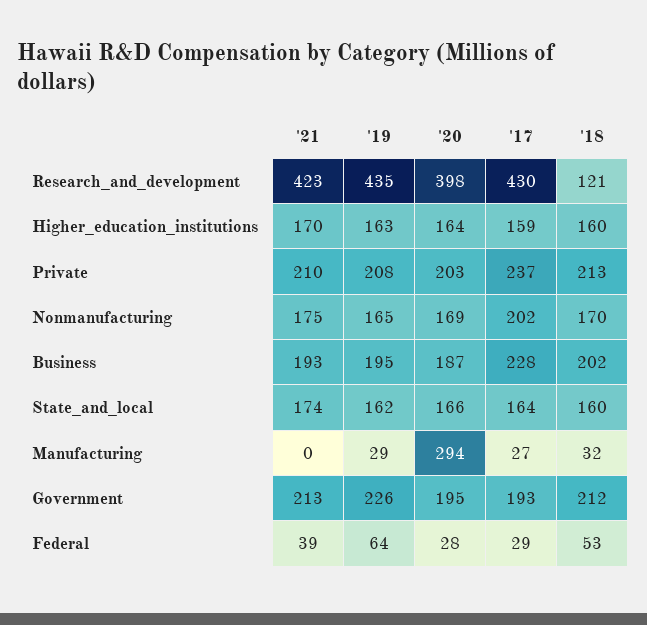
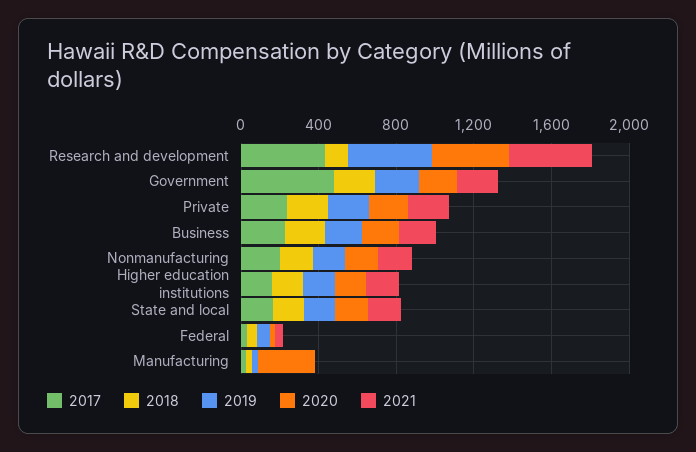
  {
    "'21": {
      "Research_and_development": 423,
      "Higher_education_institutions": 170,
      "Private": 210,
      "Nonmanufacturing": 175,
      "Business": 193,
      "State_and_local": 174,
      "Manufacturing": 0,
      "Government": 213,
      "Federal": 39
    },
    "'19": {
      "Research_and_development": 435,
      "Higher_education_institutions": 163,
      "Private": 208,
      "Nonmanufacturing": 165,
      "Business": 195,
      "State_and_local": 162,
      "Manufacturing": 29,
      "Government": 226,
      "Federal": 64
    },
    "'20": {
      "Research_and_development": 398,
      "Higher_education_institutions": 164,
      "Private": 203,
      "Nonmanufacturing": 169,
      "Business": 187,
      "State_and_local": 166,
      "Manufacturing": 294,
      "Government": 195,
      "Federal": 28
    },
    "'17": {
      "Research_and_development": 430,
      "Higher_education_institutions": 159,
      "Private": 237,
      "Nonmanufacturing": 202,
      "Business": 228,
      "State_and_local": 164,
      "Manufacturing": 27,
-     "Government": 193,
+     "Government": 500,
      "Federal": 29
    },
    "'18": {
      "Research_and_development": 121,
      "Higher_education_institutions": 160,
      "Private": 213,
      "Nonmanufacturing": 170,
      "Business": 202,
      "State_and_local": 160,
      "Manufacturing": 32,
      "Government": 212,
      "Federal": 53
    }
  }

